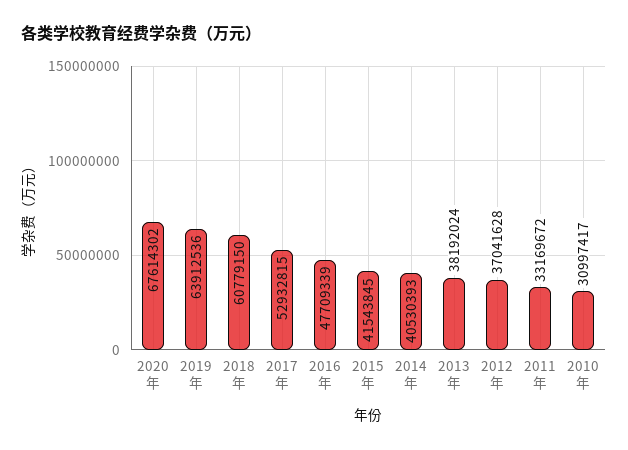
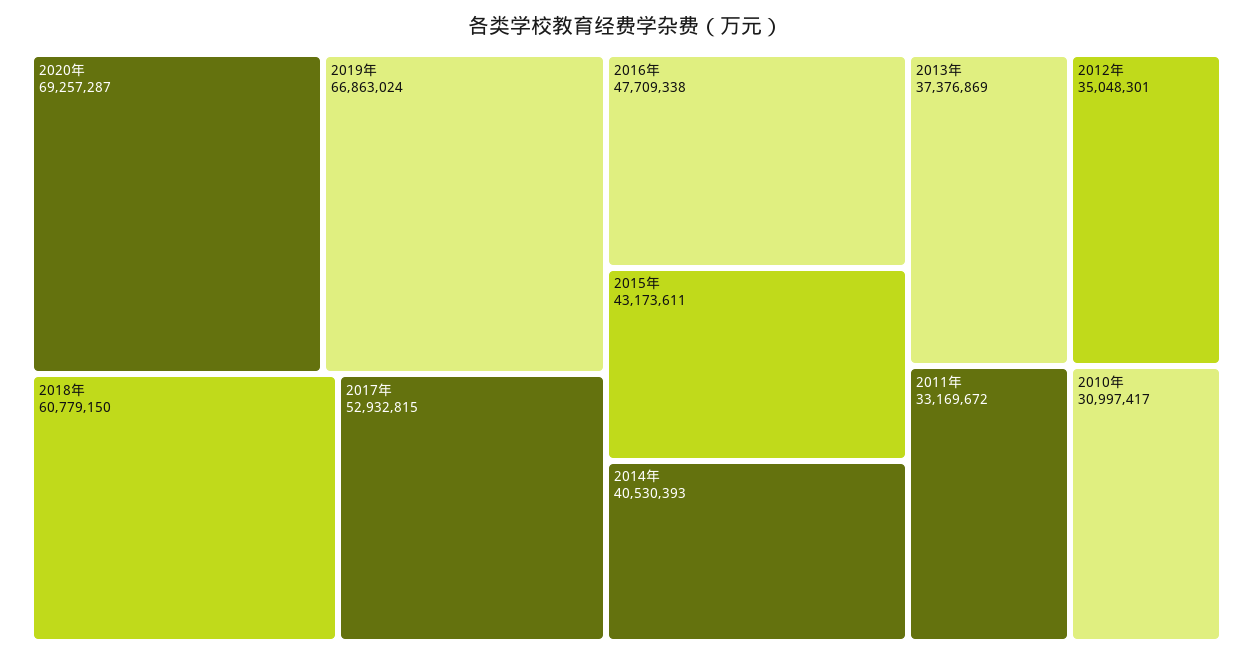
  {
-   "2020年": 67614302,
+   "2020年": 69257287,
-   "2019年": 63912536,
+   "2019年": 66863024,
    "2018年": 60779150,
    "2017年": 52932815,
-   "2016年": 47709339,
+   "2016年": 47709338,
-   "2015年": 41543845,
+   "2015年": 43173611,
    "2014年": 40530393,
-   "2013年": 38192024,
+   "2013年": 37376869,
-   "2012年": 37041628,
+   "2012年": 35048301,
    "2011年": 33169672,
    "2010年": 30997417
  }

